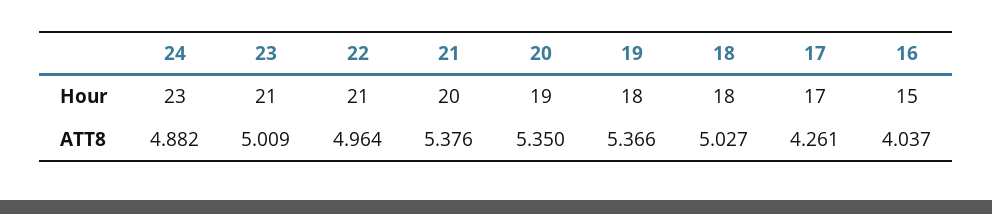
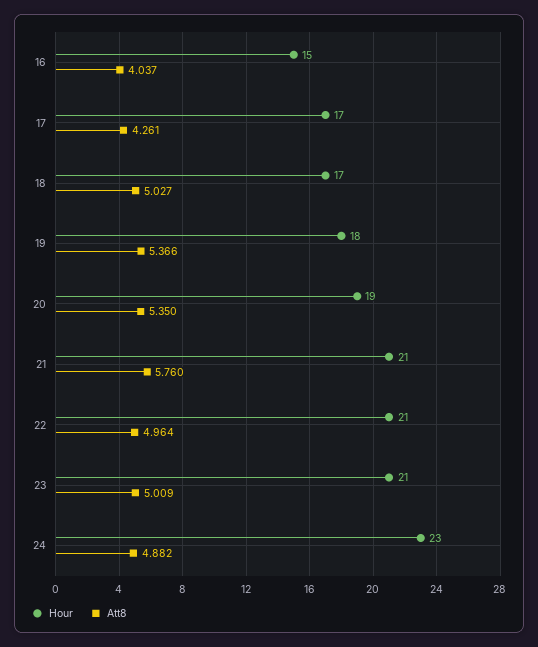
  {
    "Hour": {
      "24": 23,
      "23": 21,
      "22": 21,
-     "21": 20,
+     "21": 21,
      "20": 19,
      "19": 18,
-     "18": 18,
+     "18": 17,
      "17": 17,
      "16": 15
    },
    "ATT8": {
      "24": 4.882,
      "23": 5.009,
      "22": 4.964,
-     "21": 5.376,
+     "21": 5.76,
      "20": 5.35,
      "19": 5.366,
      "18": 5.027,
      "17": 4.261,
      "16": 4.037
    }
  }

